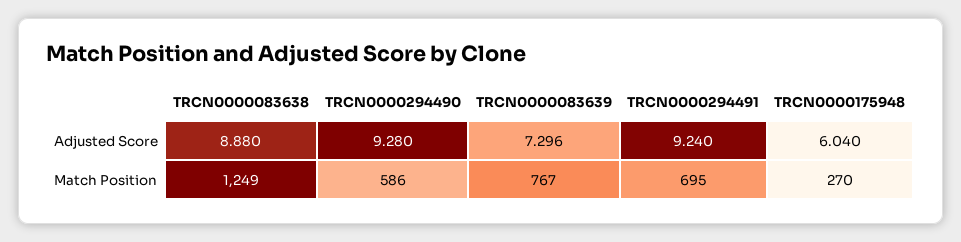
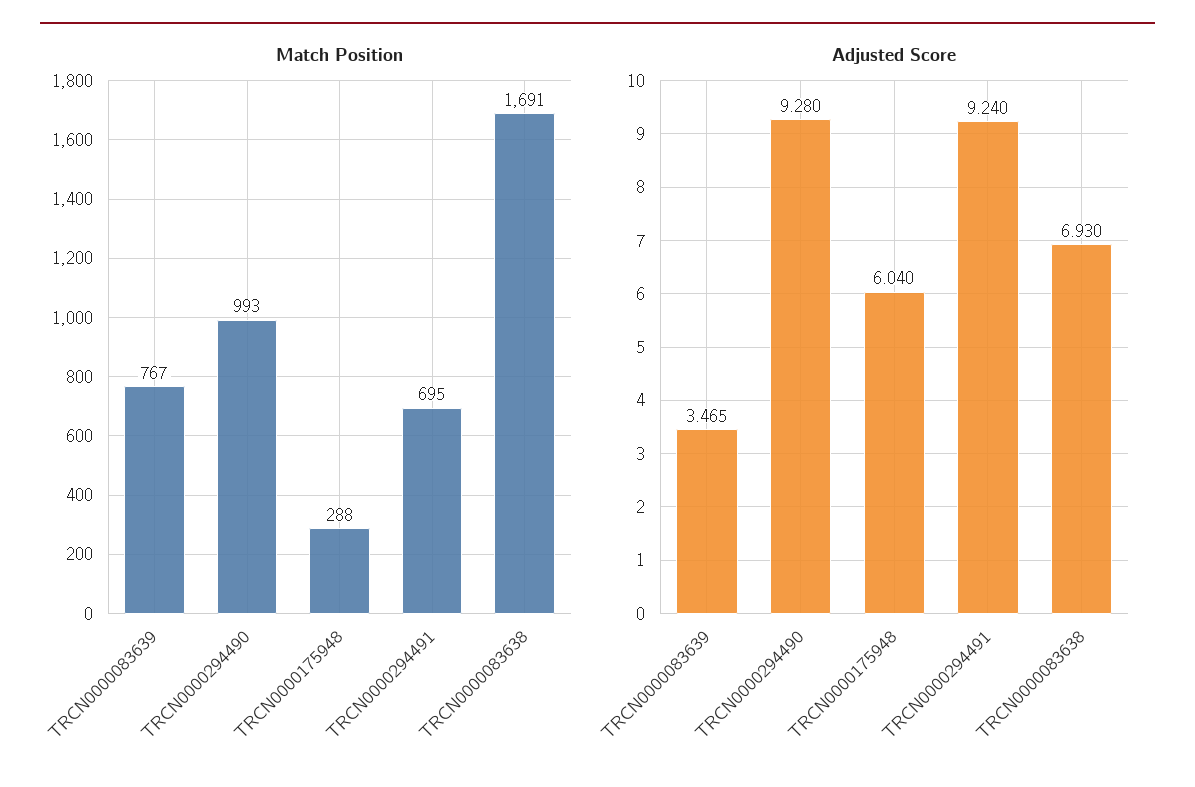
  {
    "Adjusted Score": {
-     "TRCN0000083638": 8.88,
+     "TRCN0000083638": 6.93,
      "TRCN0000294490": 9.28,
-     "TRCN0000083639": 7.296,
+     "TRCN0000083639": 3.465,
      "TRCN0000294491": 9.24,
      "TRCN0000175948": 6.04
    },
    "Match Position": {
-     "TRCN0000083638": 1249,
+     "TRCN0000083638": 1691,
-     "TRCN0000294490": 586,
+     "TRCN0000294490": 993,
      "TRCN0000083639": 767,
      "TRCN0000294491": 695,
-     "TRCN0000175948": 270
+     "TRCN0000175948": 288
    }
  }

